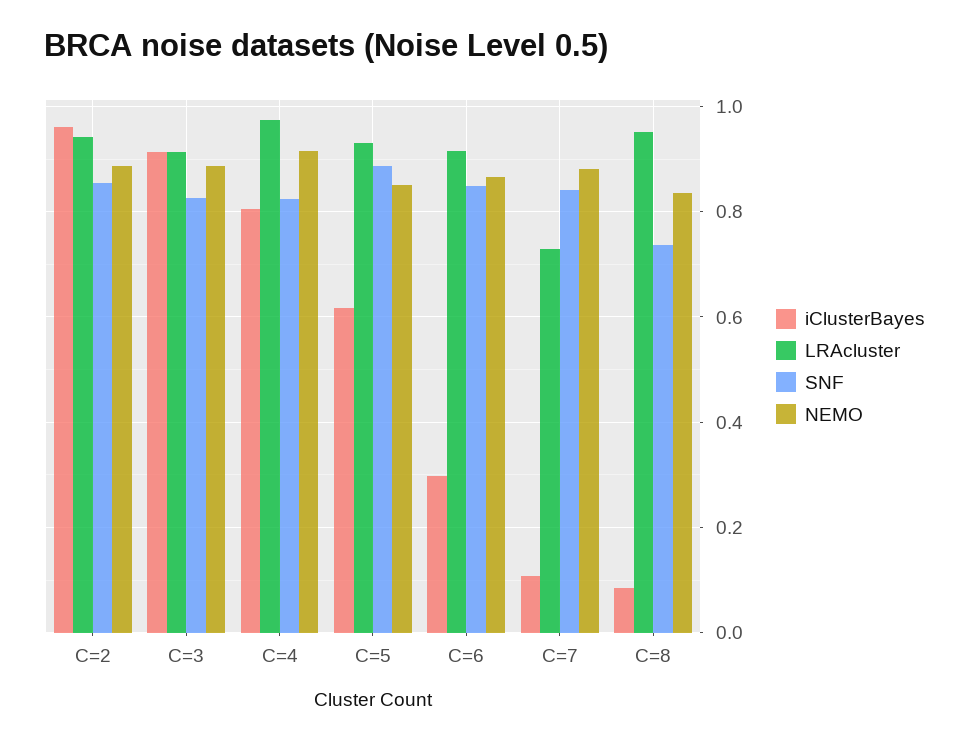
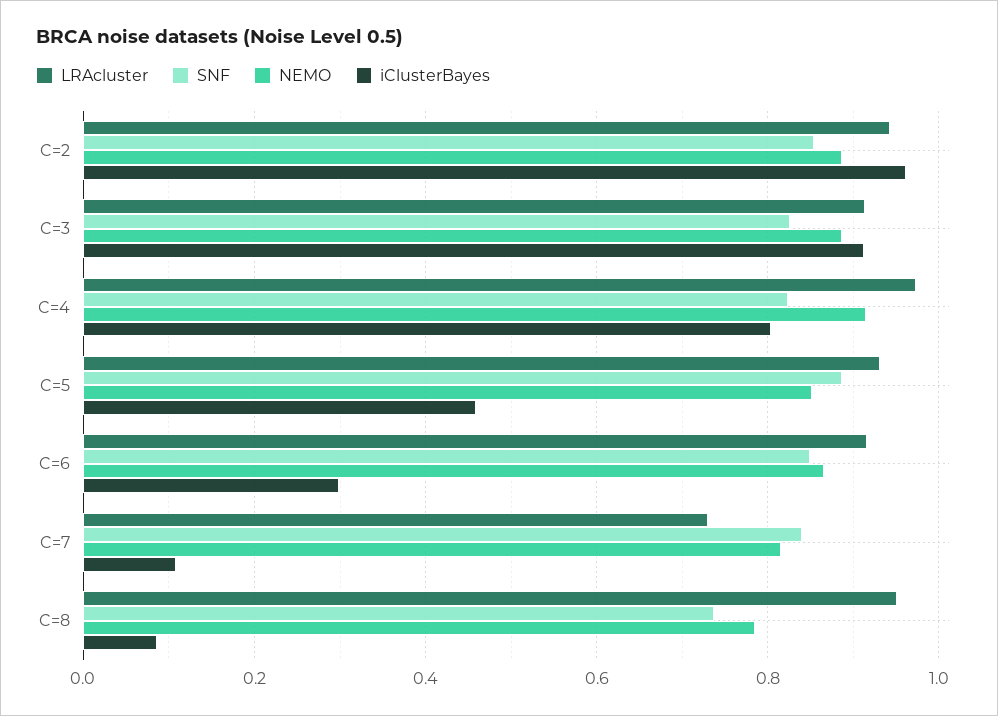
  {
    "iClusterBayes": {
      "C=2": 0.96,
      "C=3": 0.92,
      "C=4": 0.8,
-     "C=5": 0.62,
+     "C=5": 0.46,
      "C=6": 0.3,
      "C=7": 0.1,
      "C=8": 0.08
    },
    "LRAcluster": {
      "C=2": 0.94,
      "C=3": 0.92,
      "C=4": 0.98,
      "C=5": 0.94,
      "C=6": 0.92,
      "C=7": 0.72,
      "C=8": 0.96
    },
    "SNF": {
      "C=2": 0.86,
      "C=3": 0.82,
      "C=4": 0.82,
      "C=5": 0.88,
      "C=6": 0.84,
      "C=7": 0.84,
      "C=8": 0.74
    },
    "NEMO": {
      "C=2": 0.88,
      "C=3": 0.88,
      "C=4": 0.92,
      "C=5": 0.86,
      "C=6": 0.86,
-     "C=7": 0.88,
+     "C=7": 0.82,
-     "C=8": 0.84
+     "C=8": 0.78
    }
  }

